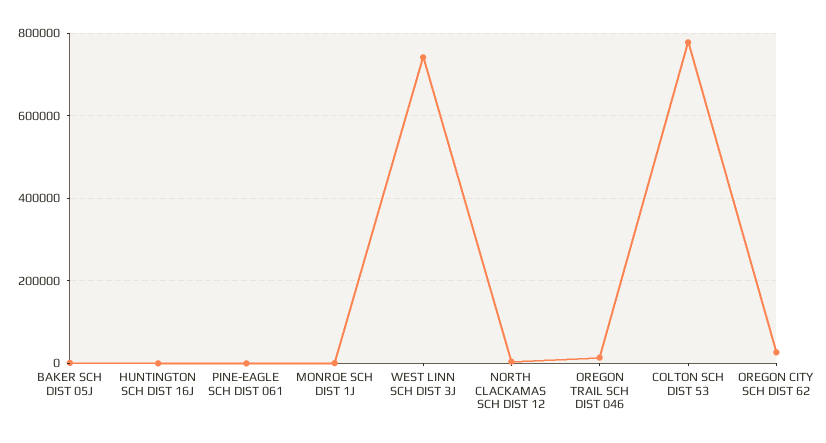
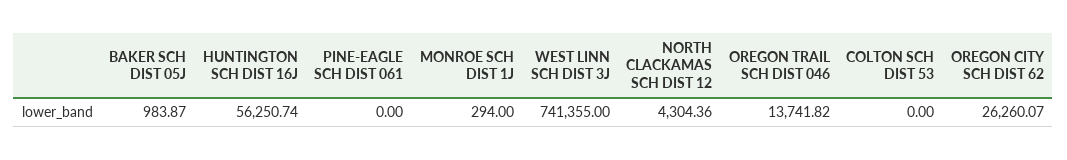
  {
    "BAKER SCH DIST 05J": 983.87,
-   "HUNTINGTON SCH DIST 16J": 0,
+   "HUNTINGTON SCH DIST 16J": 56250.74,
    "PINE-EAGLE SCH DIST 061": 0,
    "MONROE SCH DIST 1J": 294,
    "WEST LINN SCH DIST 3J": 741355,
    "NORTH CLACKAMAS SCH DIST 12": 4304.36,
    "OREGON TRAIL SCH DIST 046": 13741.82,
-   "COLTON SCH DIST 53": 780000,
+   "COLTON SCH DIST 53": 0,
    "OREGON CITY SCH DIST 62": 26260.07
  }

